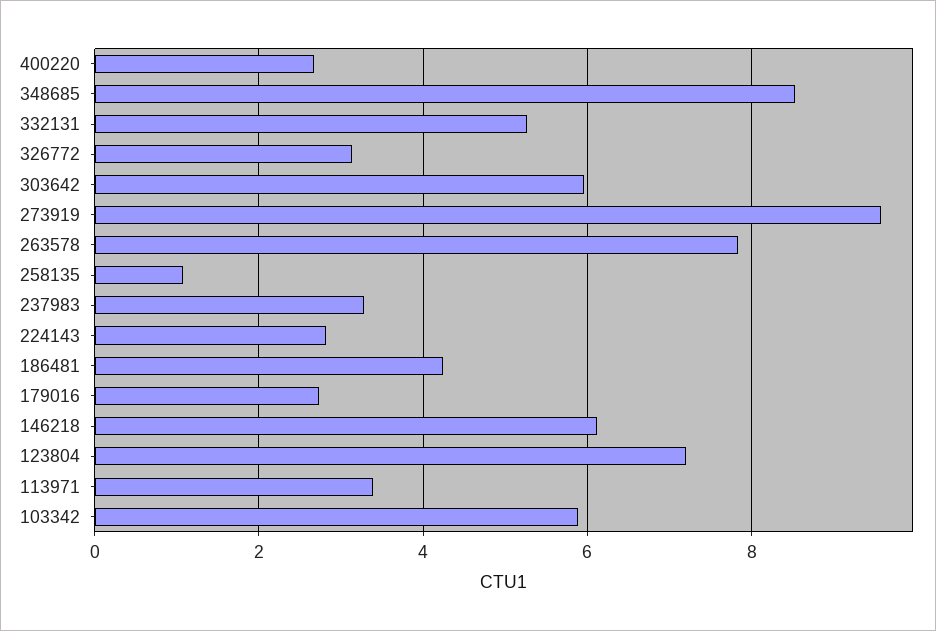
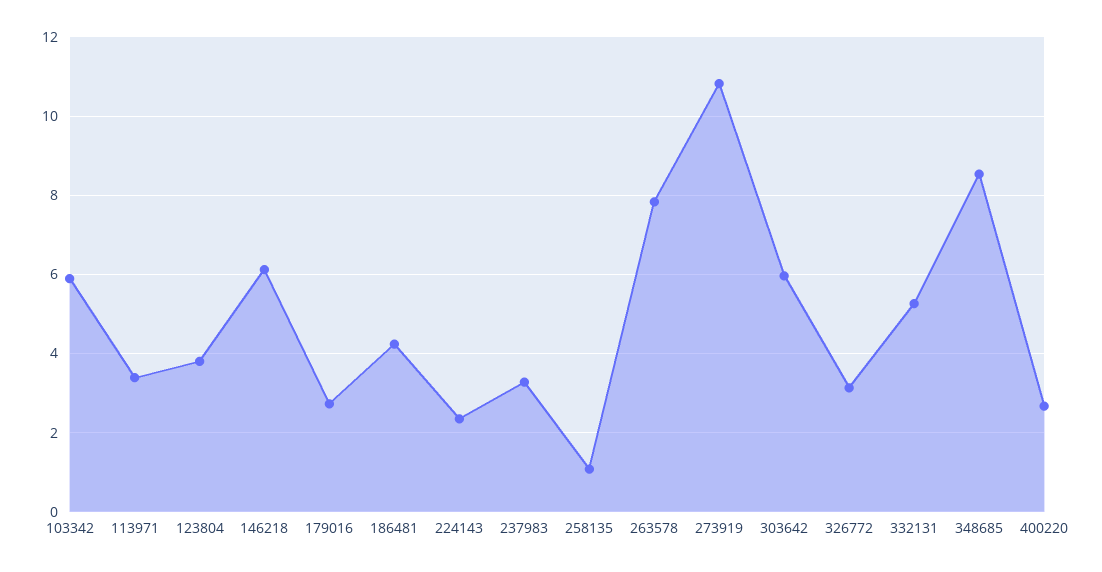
  {
    "400220": 2.6,
    "348685": 8.6,
    "332131": 5.2,
    "326772": 3.2,
    "303642": 6,
-   "273919": 9.6,
+   "273919": 10.8,
    "263578": 7.8,
    "258135": 1,
    "237983": 3.2,
-   "224143": 2.8,
+   "224143": 2.4,
    "186481": 4.2,
    "179016": 2.8,
    "146218": 6.2,
-   "123804": 7.2,
+   "123804": 3.8,
    "113971": 3.4,
    "103342": 5.8
  }

